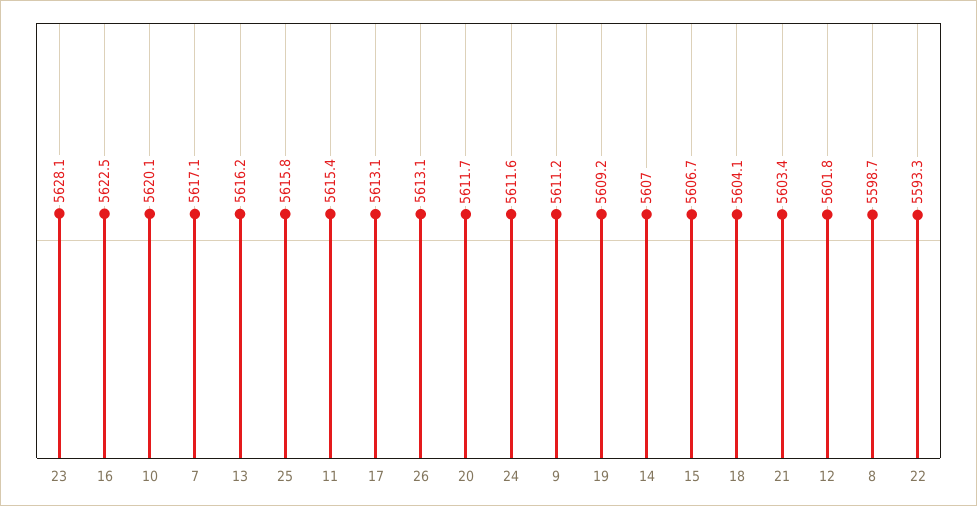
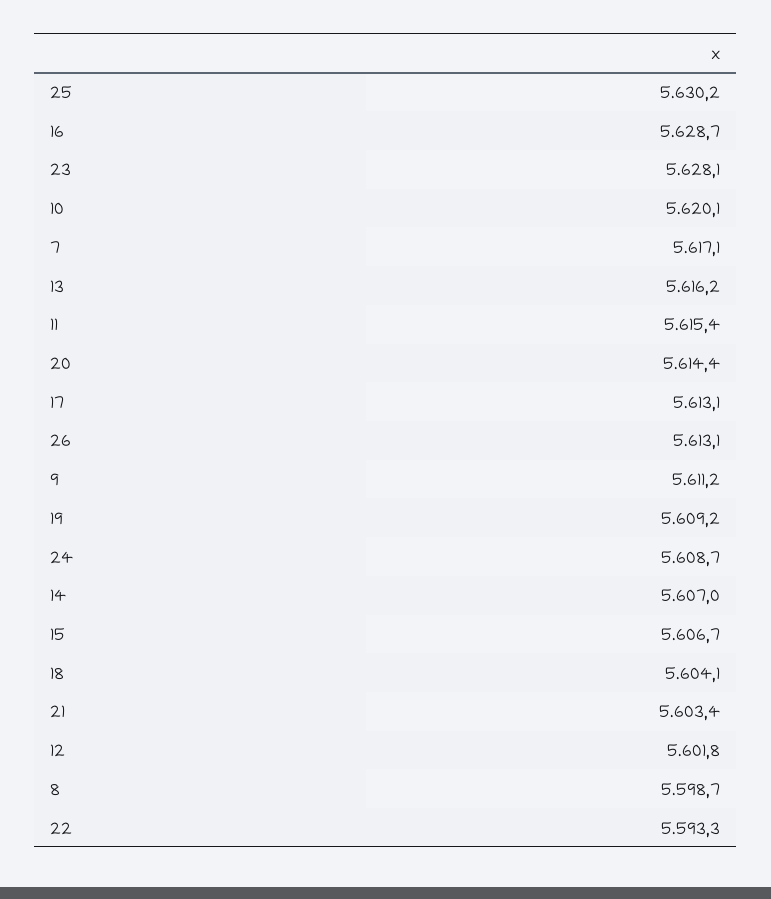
  {
    "23": 5628.1,
-   "16": 5622.5,
+   "16": 5628.7,
    "10": 5620.1,
    "7": 5617.1,
    "13": 5616.2,
-   "25": 5615.8,
+   "25": 5630.2,
    "11": 5615.4,
    "17": 5613.1,
    "26": 5613.1,
-   "20": 5611.7,
+   "20": 5614.4,
-   "24": 5611.6,
+   "24": 5608.7,
    "9": 5611.2,
    "19": 5609.2,
    "14": 5607,
    "15": 5606.7,
    "18": 5604.1,
    "21": 5603.4,
    "12": 5601.8,
    "8": 5598.7,
    "22": 5593.3
  }

